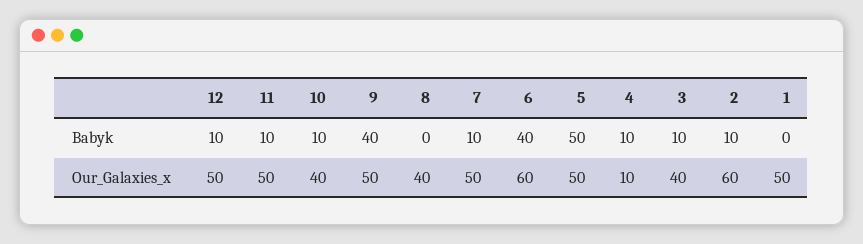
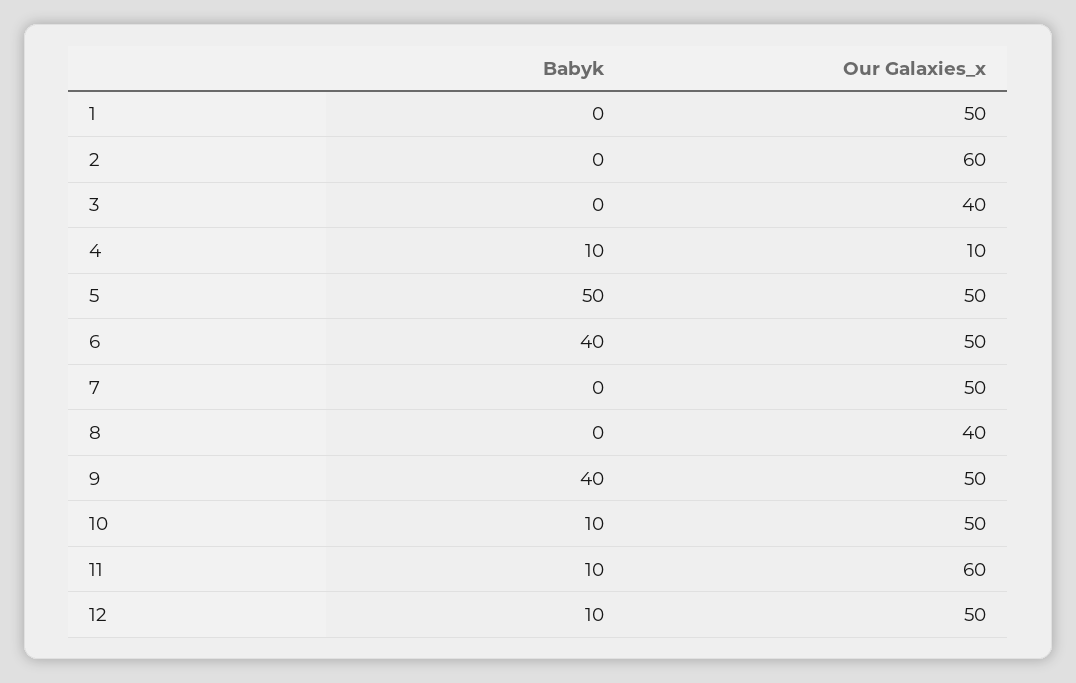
  {
    "12": {
      "Babyk": 10,
      "Our_Galaxies_x": 50
    },
    "11": {
      "Babyk": 10,
-     "Our_Galaxies_x": 50
+     "Our_Galaxies_x": 60
    },
    "10": {
      "Babyk": 10,
-     "Our_Galaxies_x": 40
+     "Our_Galaxies_x": 50
    },
    "9": {
      "Babyk": 40,
      "Our_Galaxies_x": 50
    },
    "8": {
      "Babyk": 0,
      "Our_Galaxies_x": 40
    },
    "7": {
-     "Babyk": 10,
+     "Babyk": 0,
      "Our_Galaxies_x": 50
    },
    "6": {
      "Babyk": 40,
-     "Our_Galaxies_x": 60
+     "Our_Galaxies_x": 50
    },
    "5": {
      "Babyk": 50,
      "Our_Galaxies_x": 50
    },
    "4": {
      "Babyk": 10,
      "Our_Galaxies_x": 10
    },
    "3": {
-     "Babyk": 10,
+     "Babyk": 0,
      "Our_Galaxies_x": 40
    },
    "2": {
-     "Babyk": 10,
+     "Babyk": 0,
      "Our_Galaxies_x": 60
    },
    "1": {
      "Babyk": 0,
      "Our_Galaxies_x": 50
    }
  }

